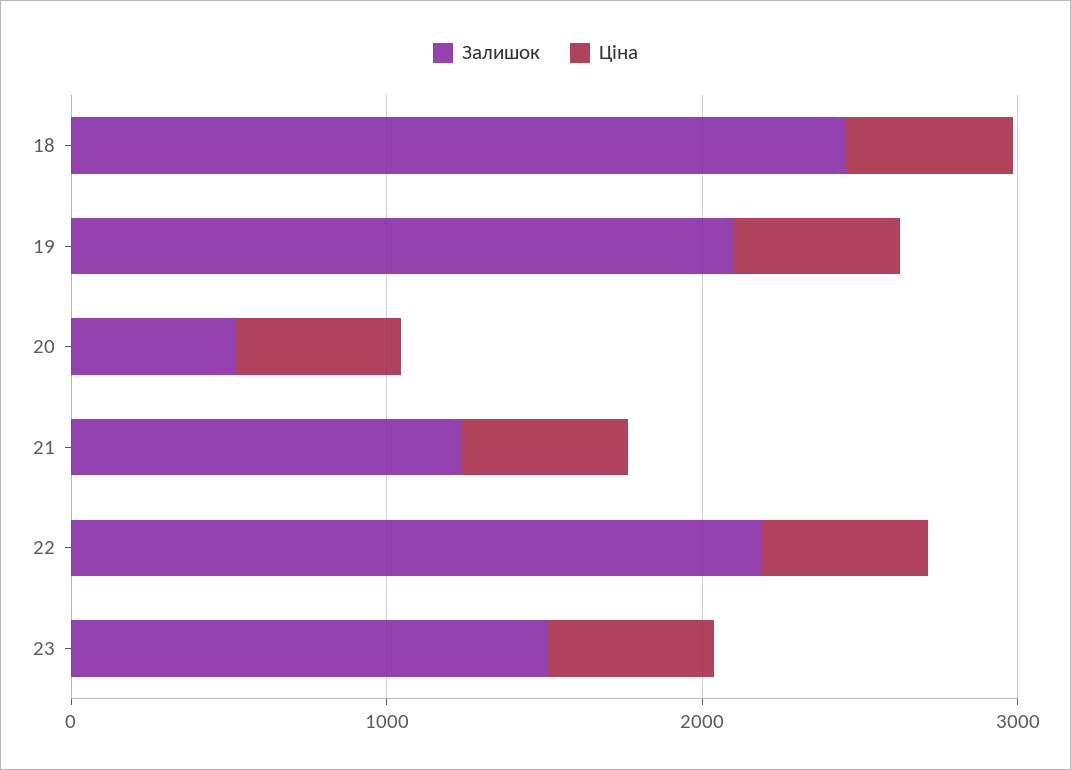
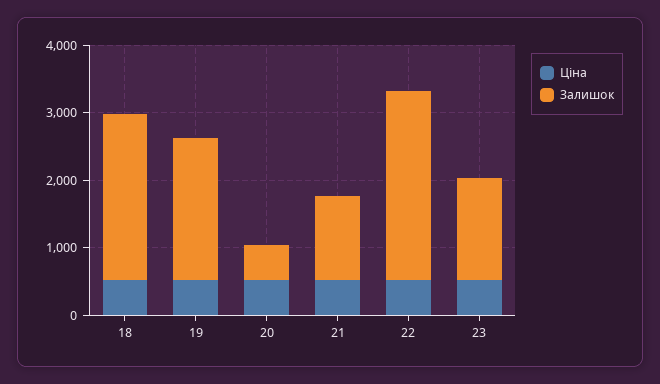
  {
    "Залишок": {
      "18": 2400,
      "19": 2000,
      "20": 600,
      "21": 1200,
-     "22": 2200,
+     "22": 2800,
      "23": 1600
    },
    "Ціна": {
      "18": 600,
      "19": 600,
      "20": 600,
      "21": 600,
      "22": 600,
      "23": 600
    }
  }

